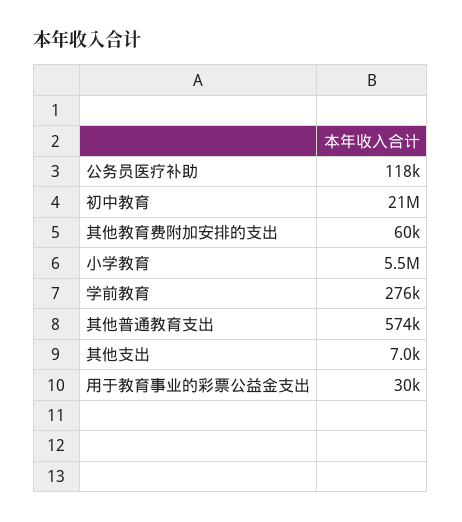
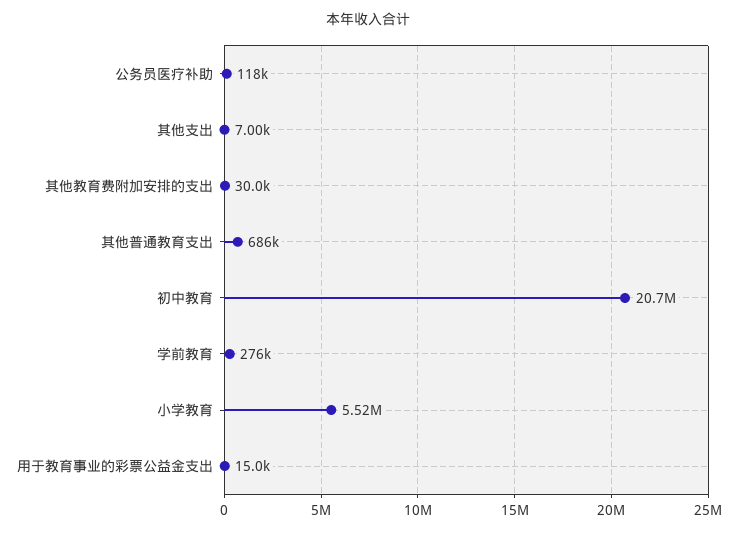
  {
    "公务员医疗补助": 118000,
    "初中教育": 20700000,
-   "其他教育费附加安排的支出": 60000,
+   "其他教育费附加安排的支出": 30000,
    "小学教育": 5520000,
    "学前教育": 276000,
-   "其他普通教育支出": 574000,
+   "其他普通教育支出": 686000,
    "其他支出": 7000,
-   "用于教育事业的彩票公益金支出": 30000
+   "用于教育事业的彩票公益金支出": 15000
  }

